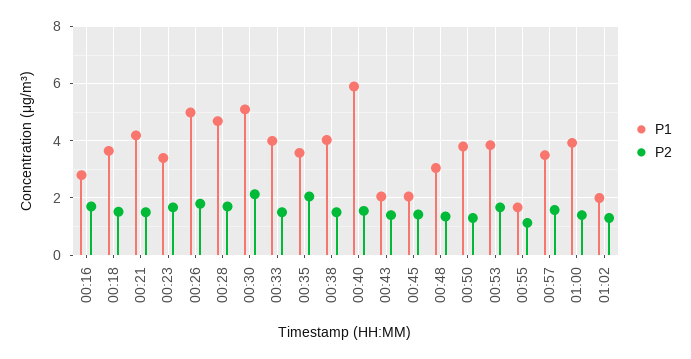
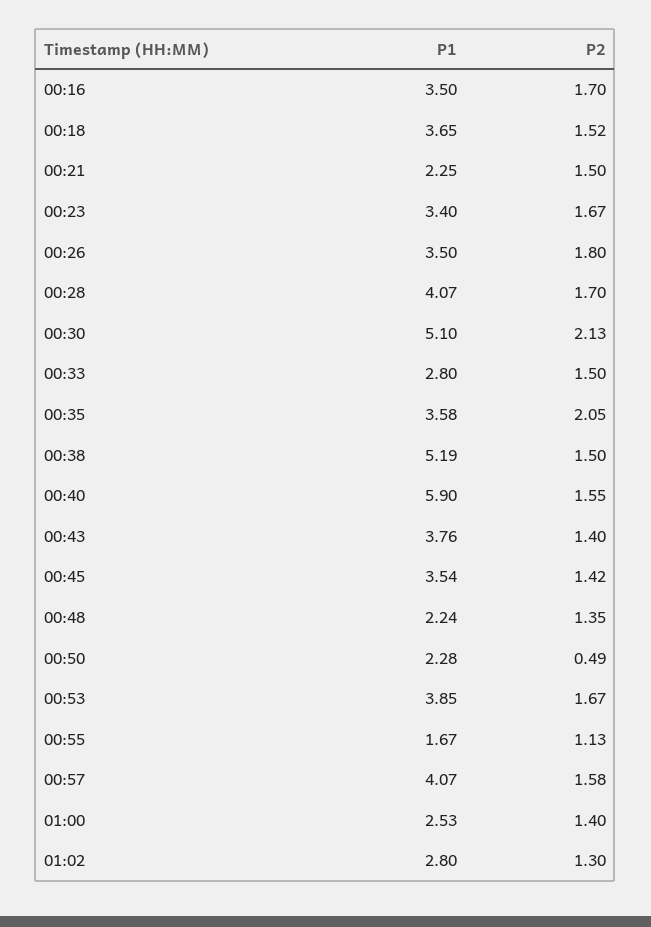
  {
    "P1": {
-     "00:16": 2.75,
+     "00:16": 3.5,
      "00:18": 3.65,
-     "00:21": 4.25,
+     "00:21": 2.25,
      "00:23": 3.4,
-     "00:26": 5,
+     "00:26": 3.5,
-     "00:28": 4.75,
+     "00:28": 4.07,
      "00:30": 5.1,
-     "00:33": 4,
+     "00:33": 2.8,
      "00:35": 3.58,
-     "00:38": 4,
+     "00:38": 5.19,
      "00:40": 5.9,
-     "00:43": 2,
+     "00:43": 3.76,
-     "00:45": 2,
+     "00:45": 3.54,
-     "00:48": 3,
+     "00:48": 2.24,
-     "00:50": 3.75,
+     "00:50": 2.28,
      "00:53": 3.85,
      "00:55": 1.67,
-     "00:57": 3.5,
+     "00:57": 4.07,
-     "01:00": 4,
+     "01:00": 2.53,
-     "01:02": 2
+     "01:02": 2.8
    },
    "P2": {
      "00:16": 1.7,
      "00:18": 1.52,
      "00:21": 1.5,
      "00:23": 1.67,
      "00:26": 1.8,
      "00:28": 1.7,
      "00:30": 2.13,
      "00:33": 1.5,
      "00:35": 2.05,
      "00:38": 1.5,
      "00:40": 1.55,
      "00:43": 1.4,
      "00:45": 1.42,
      "00:48": 1.35,
-     "00:50": 1.25,
+     "00:50": 0.49,
      "00:53": 1.67,
      "00:55": 1.13,
      "00:57": 1.58,
      "01:00": 1.4,
      "01:02": 1.3
    }
  }

